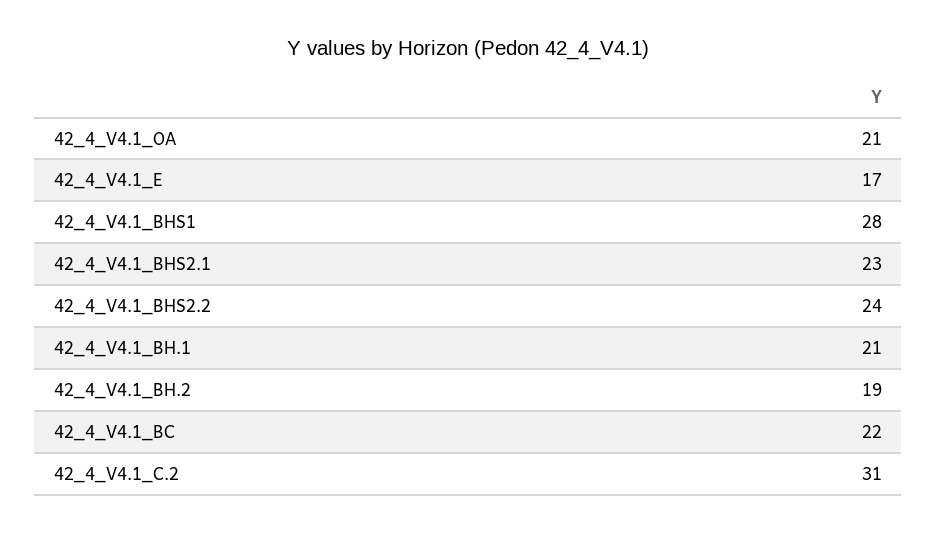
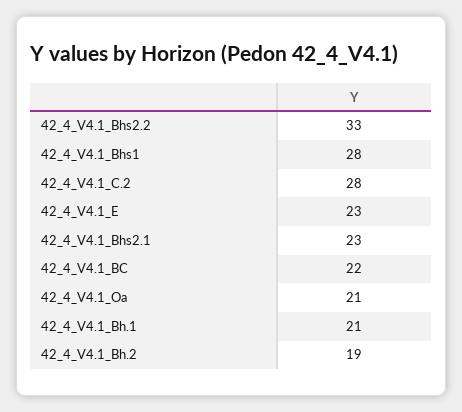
  {
    "42_4_V4.1_OA": 21,
-   "42_4_V4.1_E": 17,
+   "42_4_V4.1_E": 23,
    "42_4_V4.1_BHS1": 28,
    "42_4_V4.1_BHS2.1": 23,
-   "42_4_V4.1_BHS2.2": 24,
+   "42_4_V4.1_BHS2.2": 33,
    "42_4_V4.1_BH.1": 21,
    "42_4_V4.1_BH.2": 19,
    "42_4_V4.1_BC": 22,
-   "42_4_V4.1_C.2": 31
+   "42_4_V4.1_C.2": 28
  }

